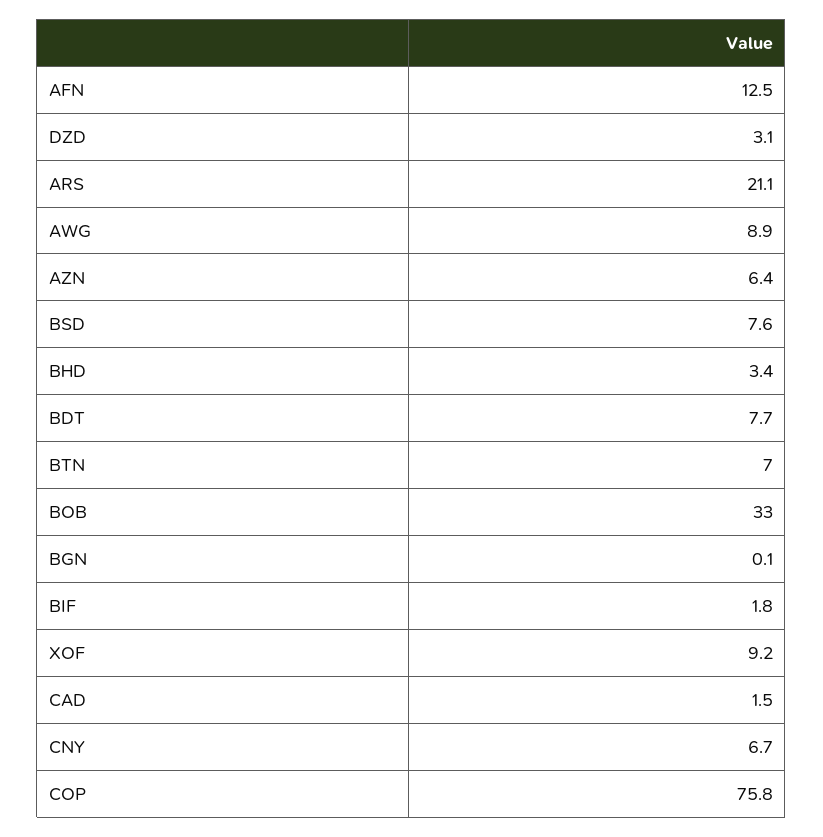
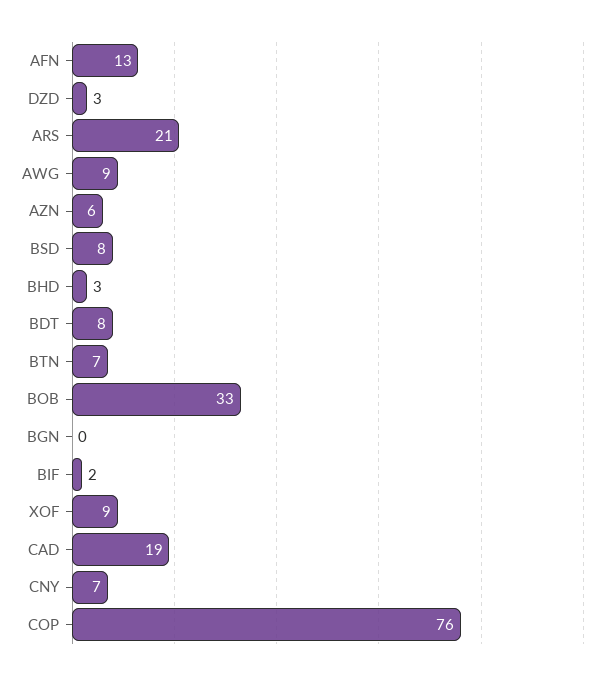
  {
    "AFN": 12.5,
    "DZD": 3.1,
    "ARS": 21.1,
    "AWG": 8.9,
    "AZN": 6.4,
    "BSD": 7.6,
    "BHD": 3.4,
    "BDT": 7.7,
    "BTN": 7,
    "BOB": 33,
    "BGN": 0.1,
    "BIF": 1.8,
    "XOF": 9.2,
-   "CAD": 1.5,
+   "CAD": 19,
    "CNY": 6.7,
    "COP": 75.8
  }

